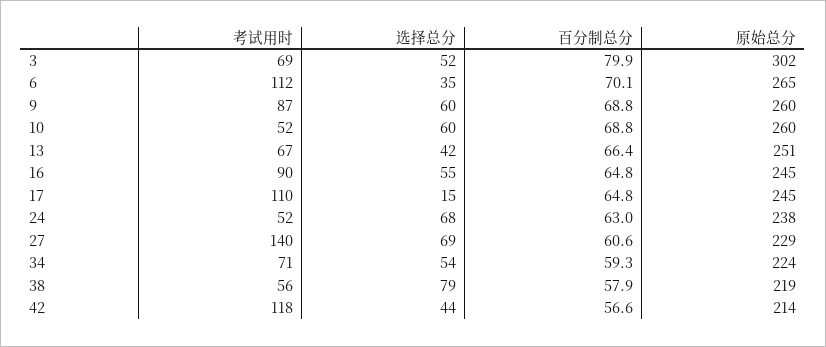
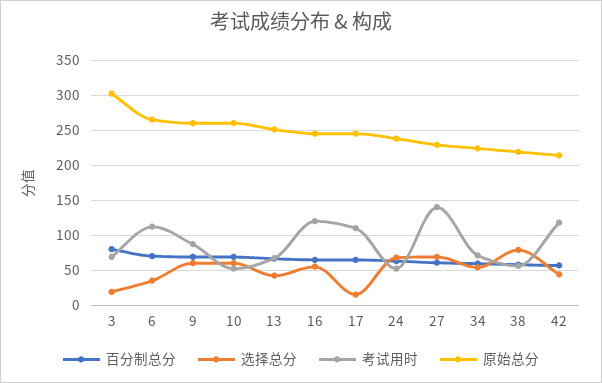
  {
    "考试用时": {
      "3": 69,
      "6": 112,
      "9": 87,
      "10": 52,
      "13": 67,
-     "16": 90,
+     "16": 120,
      "17": 110,
      "24": 52,
      "27": 140,
      "34": 71,
      "38": 56,
      "42": 118
    },
    "选择总分": {
-     "3": 52,
+     "3": 20,
      "6": 35,
      "9": 60,
      "10": 60,
      "13": 42,
      "16": 55,
      "17": 15,
      "24": 68,
      "27": 69,
      "34": 54,
      "38": 79,
      "42": 44
    },
    "百分制总分": {
      "3": 79.9,
      "6": 70.1,
      "9": 68.8,
      "10": 68.8,
      "13": 66.4,
      "16": 64.8,
      "17": 64.8,
      "24": 63,
      "27": 60.6,
      "34": 59.3,
      "38": 57.9,
      "42": 56.6
    },
    "原始总分": {
      "3": 302,
      "6": 265,
      "9": 260,
      "10": 260,
      "13": 251,
      "16": 245,
      "17": 245,
      "24": 238,
      "27": 229,
      "34": 224,
      "38": 219,
      "42": 214
    }
  }

